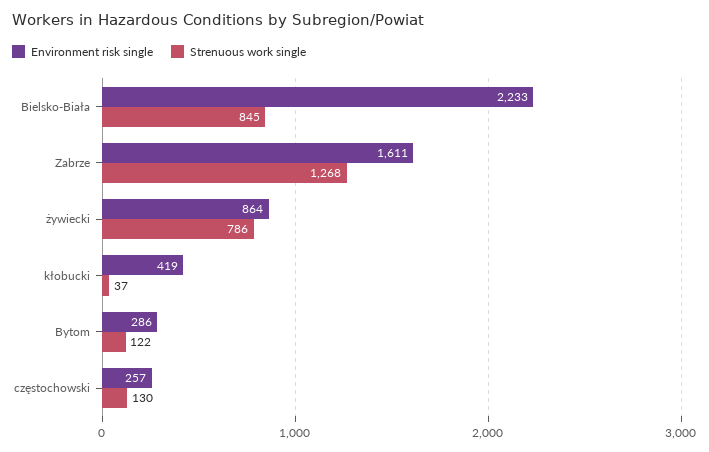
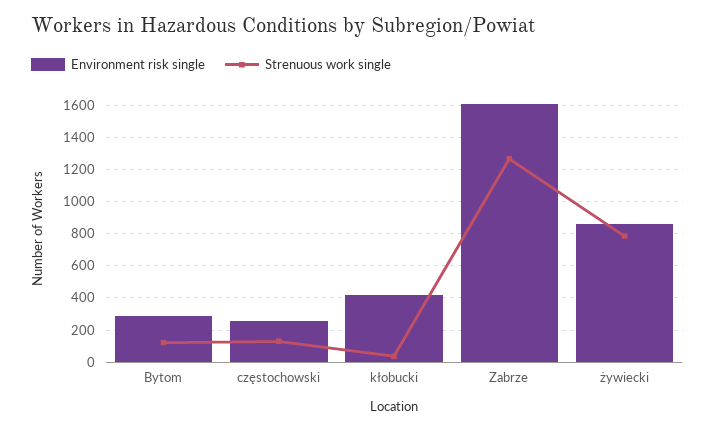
  {
    "Environment risk single": {
-     "Bielsko-Biała": 2233,
      "Zabrze": 1611,
      "żywiecki": 864,
      "kłobucki": 419,
      "Bytom": 286,
      "częstochowski": 257
    },
    "Strenuous work single": {
-     "Bielsko-Biała": 845,
      "Zabrze": 1268,
      "żywiecki": 786,
      "kłobucki": 37,
      "Bytom": 122,
      "częstochowski": 130
    }
  }

